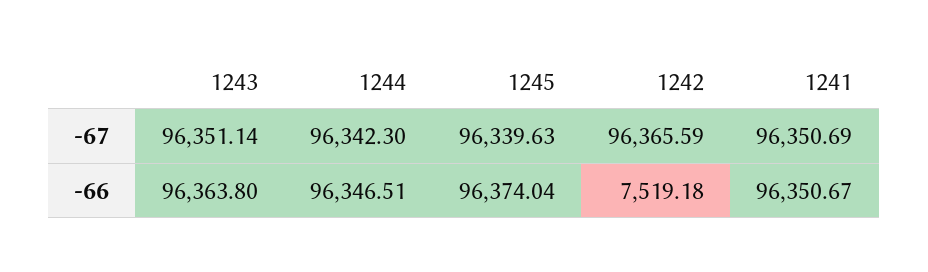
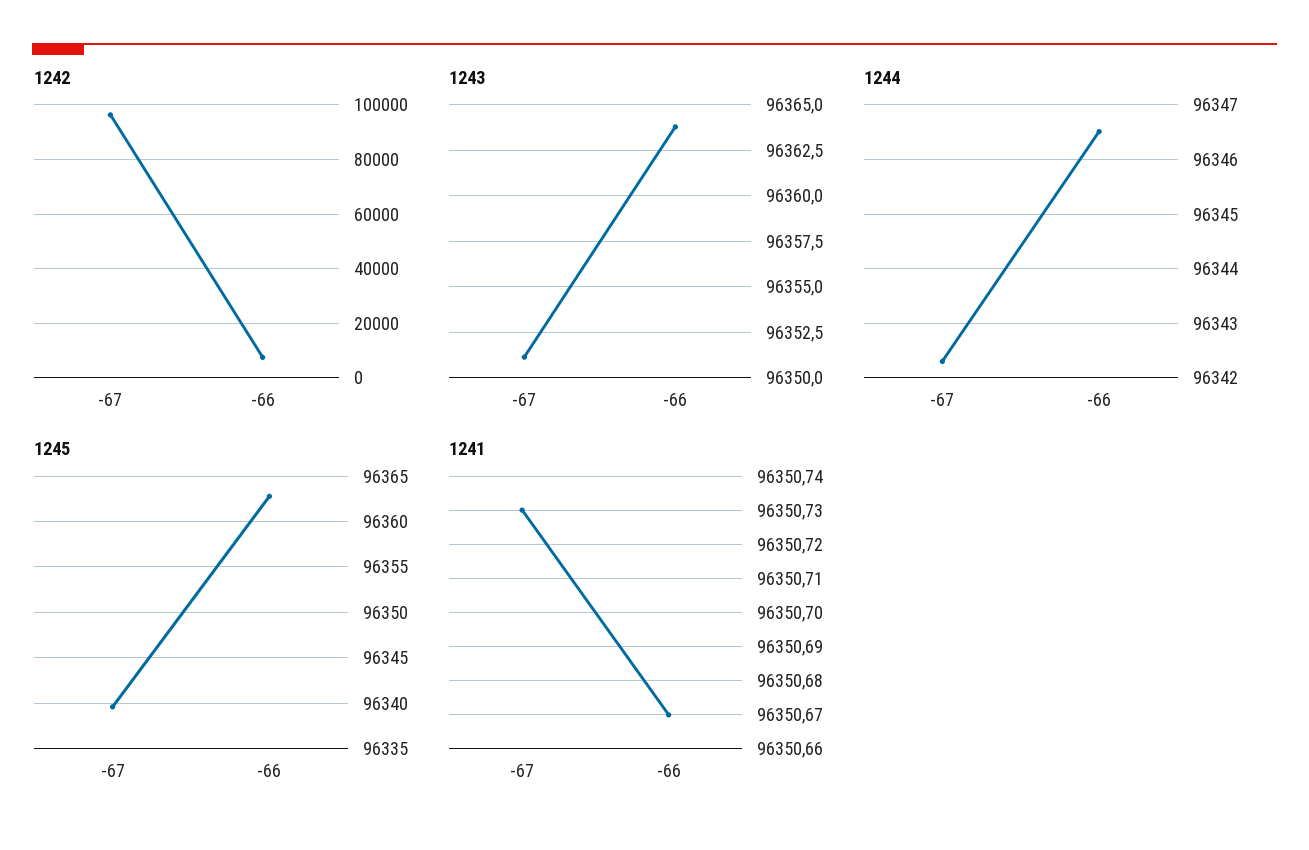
  {
    "1243": {
      "-67": 96351.14,
      "-66": 96363.8
    },
    "1244": {
      "-67": 96342.3,
      "-66": 96346.51
    },
    "1245": {
      "-67": 96339.63,
-     "-66": 96374.04
+     "-66": 96363
    },
    "1242": {
      "-67": 96365.59,
      "-66": 7519.18
    },
    "1241": {
-     "-67": 96350.69,
+     "-67": 96350.73,
      "-66": 96350.67
    }
  }

